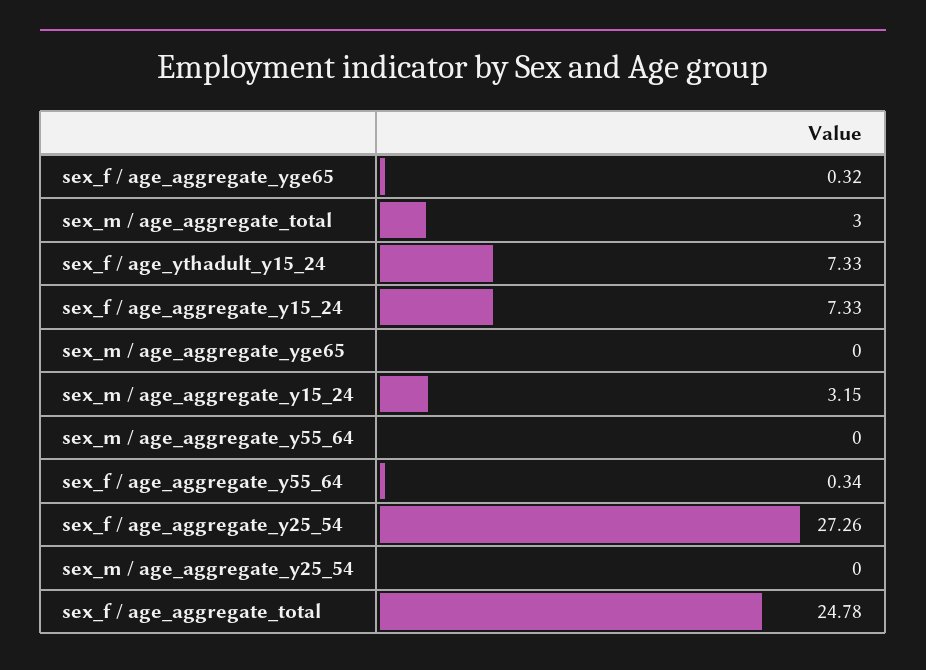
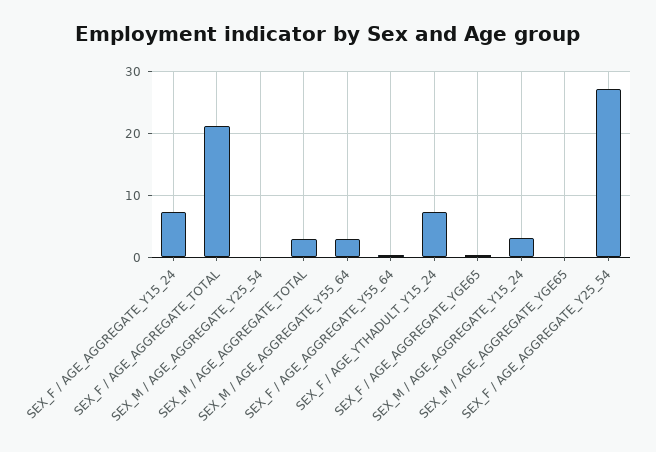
  {
    "sex_f / age_aggregate_yge65": 0.32,
    "sex_m / age_aggregate_total": 3,
    "sex_f / age_ythadult_y15_24": 7.33,
    "sex_f / age_aggregate_y15_24": 7.33,
    "sex_m / age_aggregate_yge65": 0,
    "sex_m / age_aggregate_y15_24": 3.15,
-   "sex_m / age_aggregate_y55_64": 0,
+   "sex_m / age_aggregate_y55_64": 3,
    "sex_f / age_aggregate_y55_64": 0.34,
    "sex_f / age_aggregate_y25_54": 27.26,
    "sex_m / age_aggregate_y25_54": 0,
-   "sex_f / age_aggregate_total": 24.78
+   "sex_f / age_aggregate_total": 21
  }

